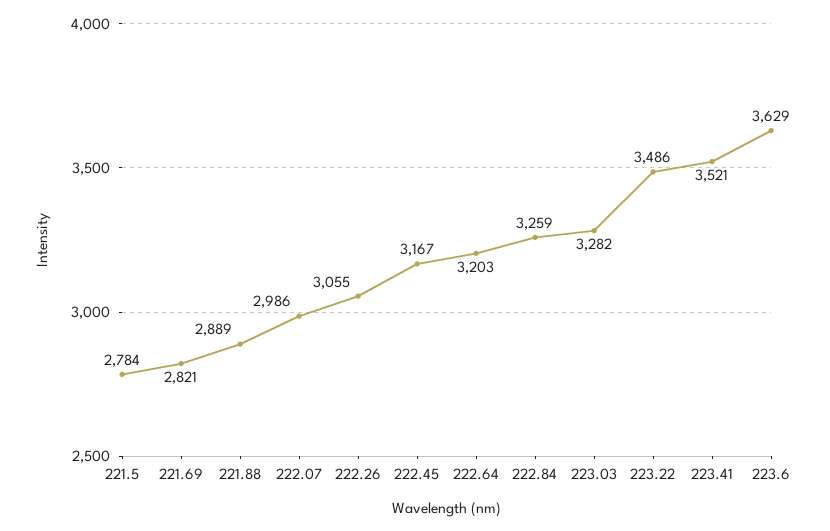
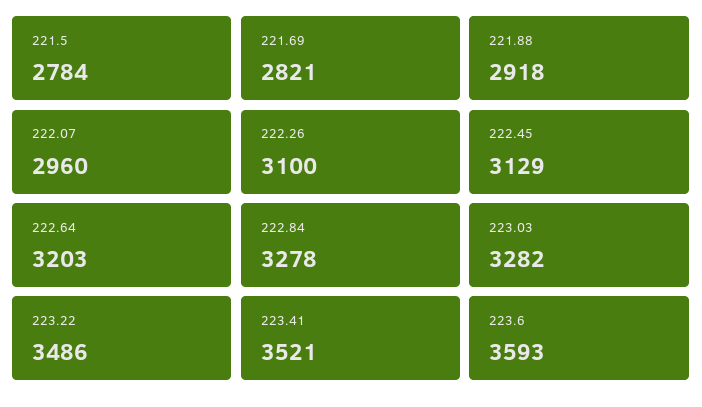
  {
    "221.5": 2784,
    "221.69": 2821,
-   "221.88": 2889,
+   "221.88": 2918,
-   "222.07": 2986,
+   "222.07": 2960,
-   "222.26": 3055,
+   "222.26": 3100,
-   "222.45": 3167,
+   "222.45": 3129,
    "222.64": 3203,
-   "222.84": 3259,
+   "222.84": 3278,
    "223.03": 3282,
    "223.22": 3486,
    "223.41": 3521,
-   "223.6": 3629
+   "223.6": 3593
  }

